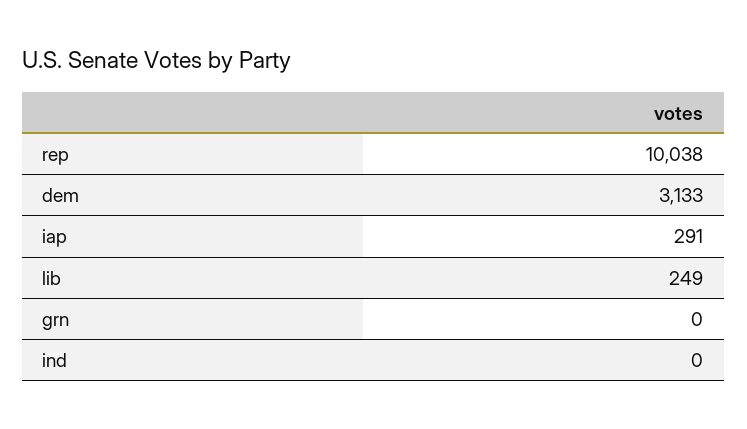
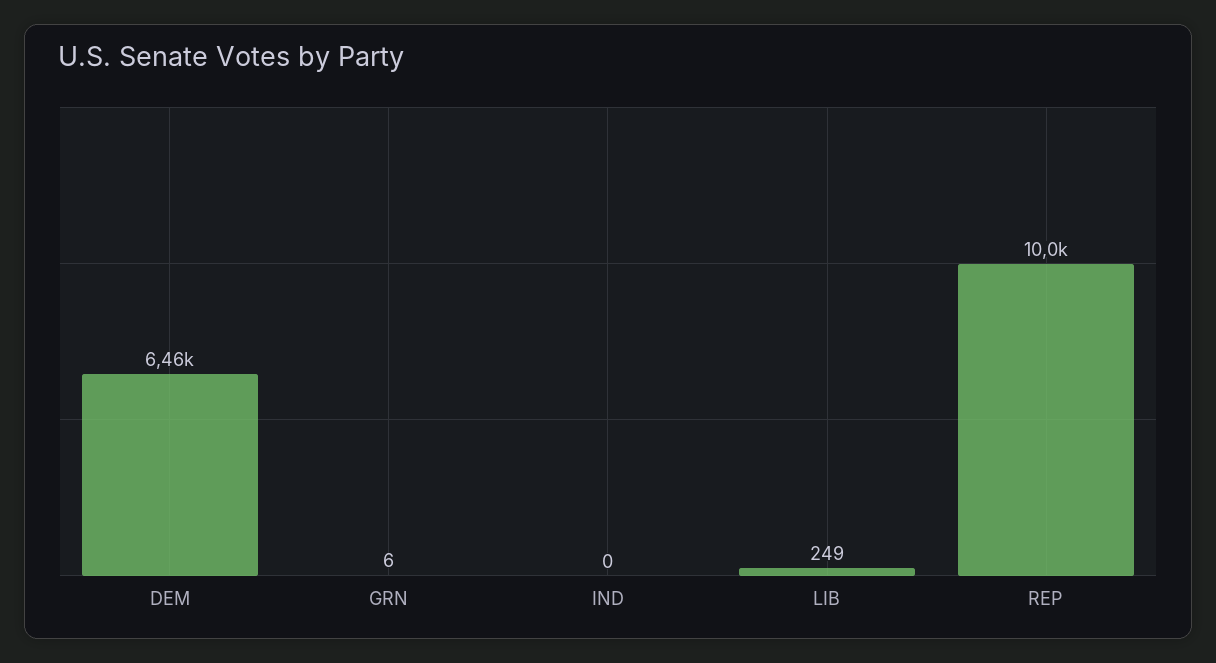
  {
    "rep": 10038,
-   "dem": 3133,
+   "dem": 6460,
-   "iap": 291,
    "lib": 249,
-   "grn": 0,
+   "grn": 6,
    "ind": 0
  }

